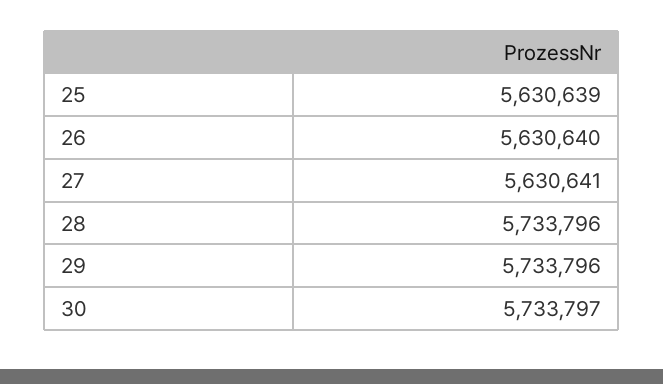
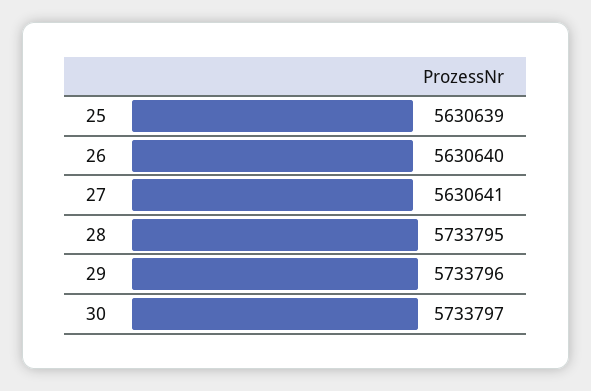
  {
    "25": 5630639,
    "26": 5630640,
    "27": 5630641,
-   "28": 5733796,
+   "28": 5733795,
    "29": 5733796,
    "30": 5733797
  }

